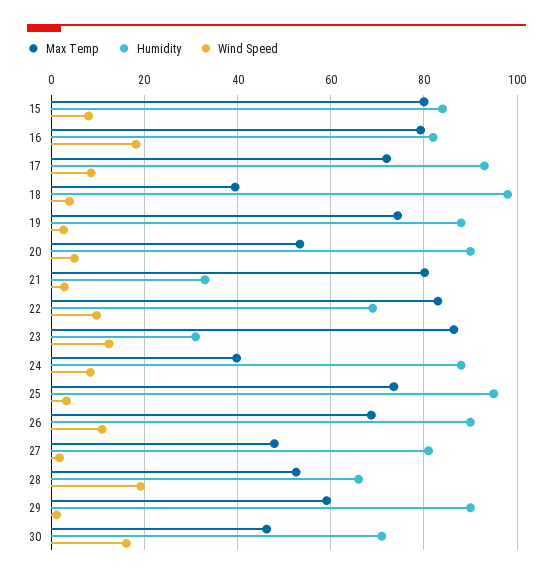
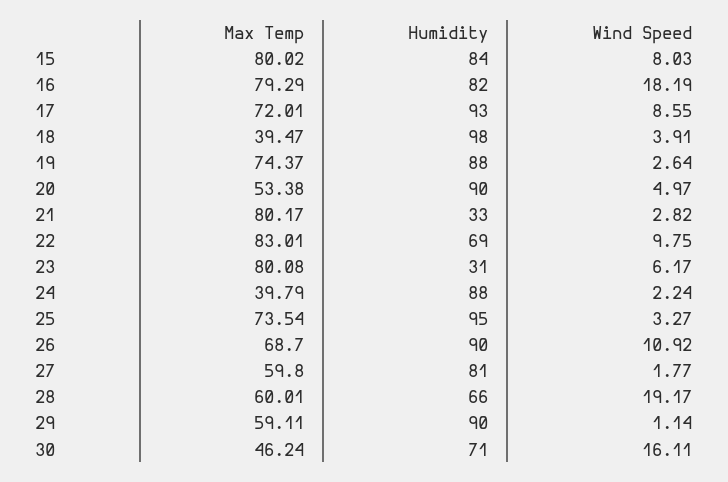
  {
    "Max Temp": {
      "15": 80.02,
      "16": 79.29,
      "17": 72.01,
      "18": 39.47,
      "19": 74.37,
      "20": 53.38,
      "21": 80.17,
      "22": 83.01,
-     "23": 86,
+     "23": 80.08,
      "24": 39.79,
      "25": 73.54,
      "26": 68.7,
-     "27": 48,
+     "27": 59.8,
-     "28": 52,
+     "28": 60.01,
      "29": 59.11,
      "30": 46.24
    },
    "Humidity": {
      "15": 84,
      "16": 82,
      "17": 93,
      "18": 98,
      "19": 88,
      "20": 90,
      "21": 33,
      "22": 69,
      "23": 31,
      "24": 88,
      "25": 95,
      "26": 90,
      "27": 81,
      "28": 66,
      "29": 90,
      "30": 71
    },
    "Wind Speed": {
      "15": 8.03,
      "16": 18.19,
      "17": 8.55,
      "18": 3.91,
      "19": 2.64,
      "20": 4.97,
      "21": 2.82,
      "22": 9.75,
-     "23": 12,
+     "23": 6.17,
-     "24": 8,
+     "24": 2.24,
      "25": 3.27,
      "26": 10.92,
      "27": 1.77,
      "28": 19.17,
      "29": 1.14,
      "30": 16.11
    }
  }

